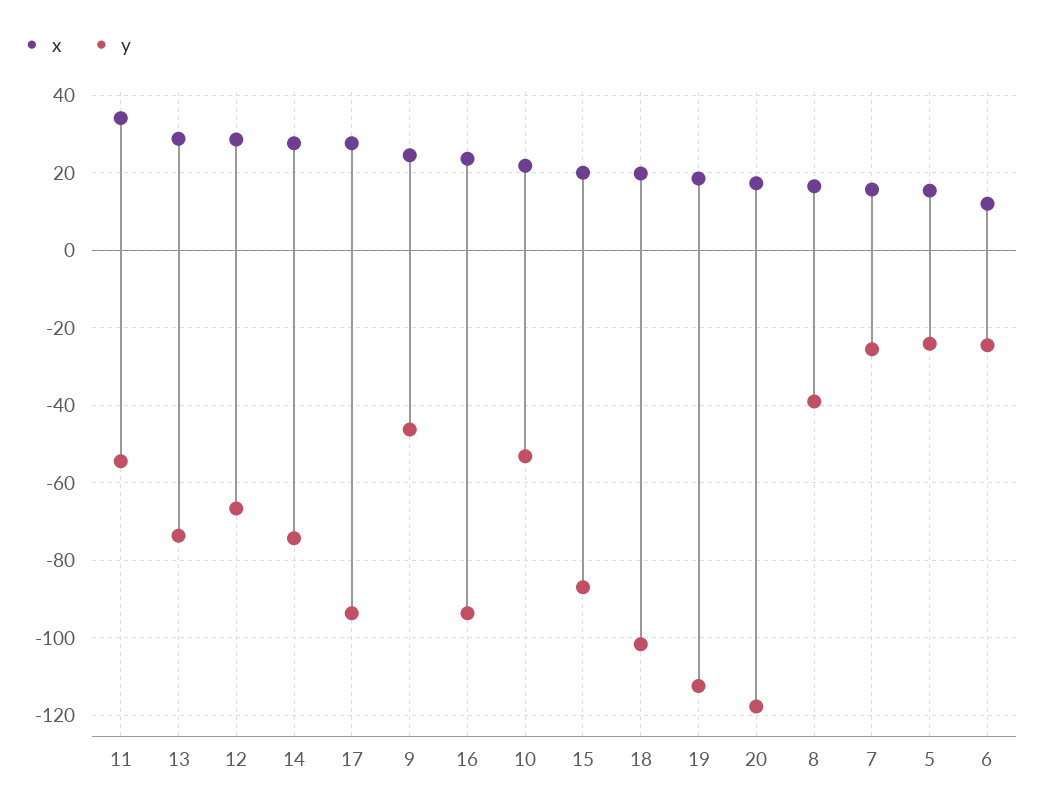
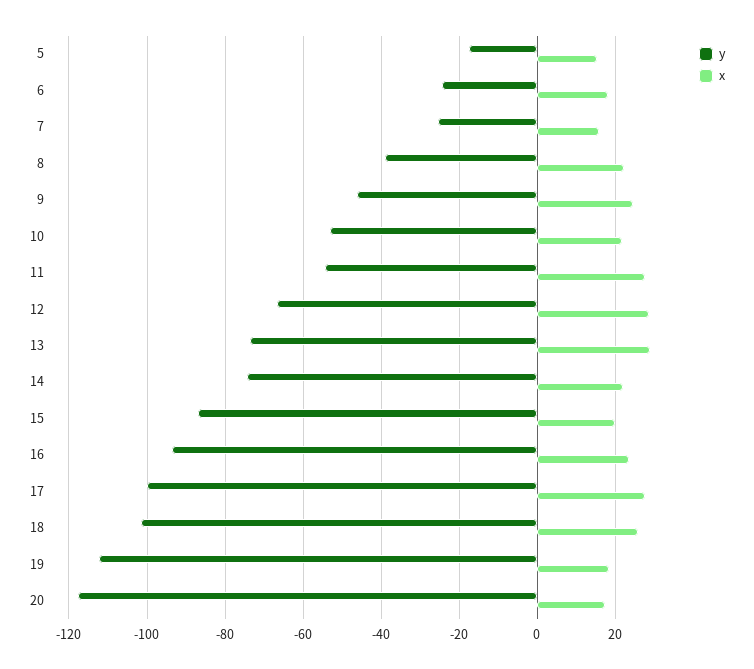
  {
    "x": {
-     "11": 34,
+     "11": 28,
      "13": 28,
      "12": 28,
-     "14": 28,
+     "14": 22,
      "17": 28,
      "9": 24,
      "16": 24,
      "10": 22,
      "15": 20,
-     "18": 20,
+     "18": 26,
      "19": 18,
      "20": 18,
-     "8": 16,
+     "8": 22,
      "7": 16,
      "5": 16,
-     "6": 12
+     "6": 18
    },
    "y": {
      "11": -54,
      "13": -74,
      "12": -66,
      "14": -74,
-     "17": -94,
+     "17": -100,
      "9": -46,
      "16": -94,
      "10": -54,
      "15": -86,
      "18": -102,
      "19": -112,
      "20": -118,
      "8": -40,
      "7": -26,
-     "5": -24,
+     "5": -18,
      "6": -24
    }
  }

